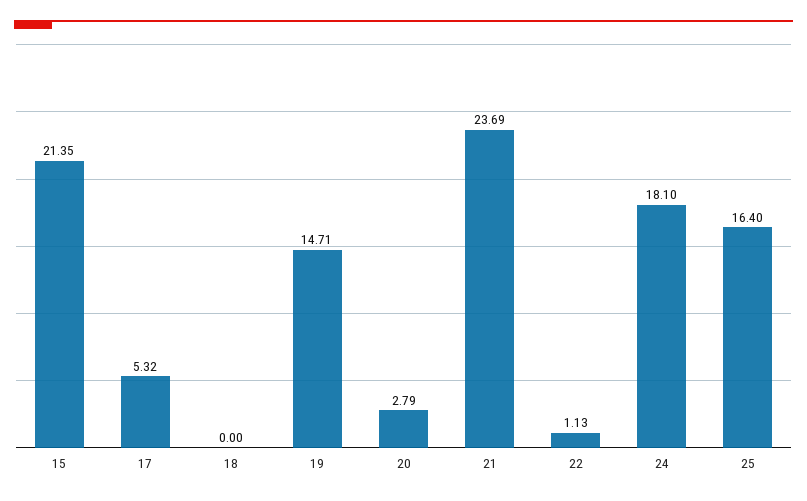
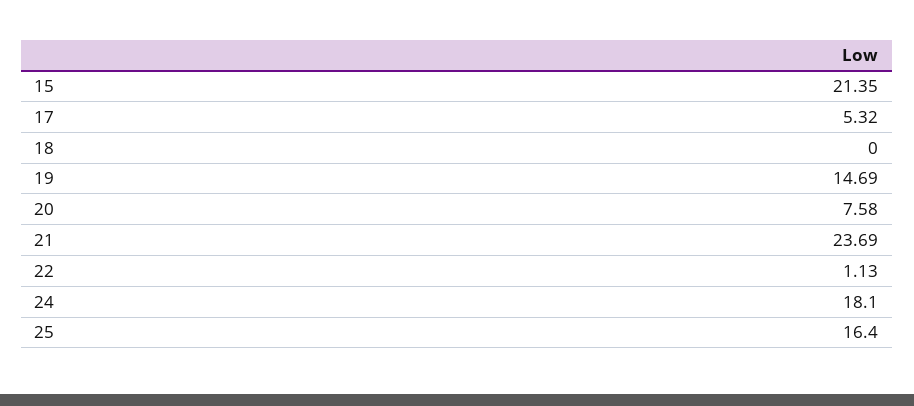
  {
    "15": 21.35,
    "17": 5.32,
    "18": 0,
-   "19": 14.71,
+   "19": 14.69,
-   "20": 2.79,
+   "20": 7.58,
    "21": 23.69,
    "22": 1.13,
    "24": 18.1,
    "25": 16.4
  }

